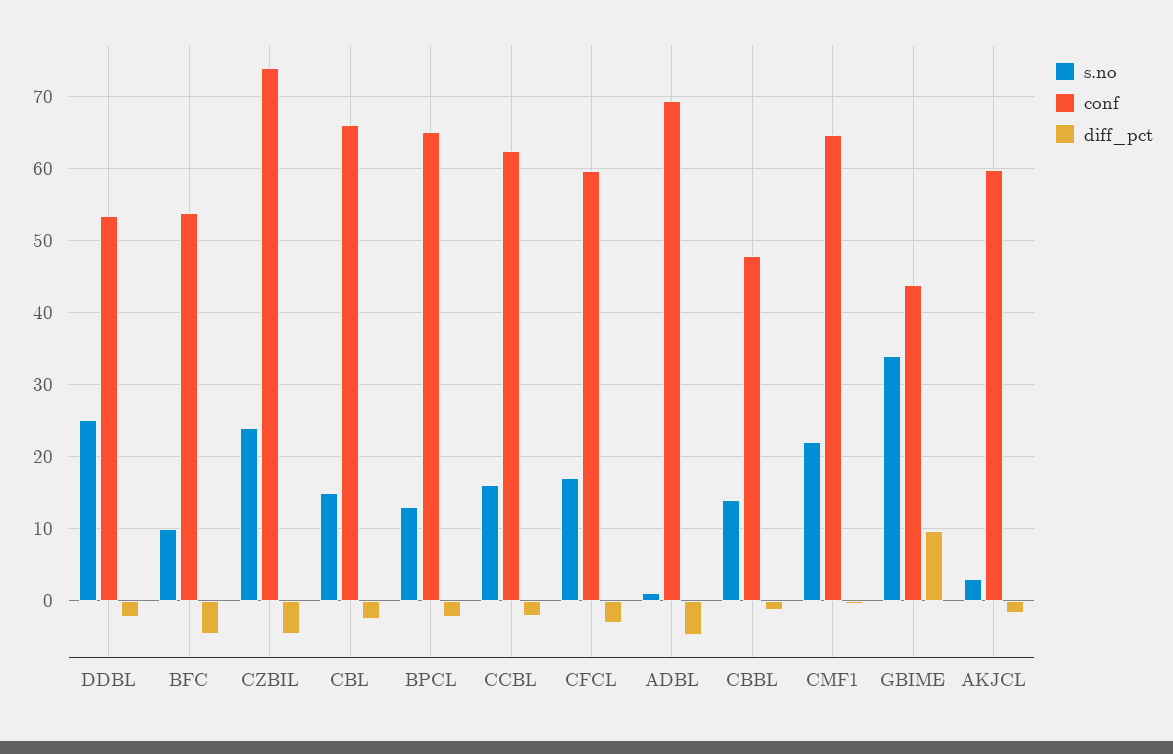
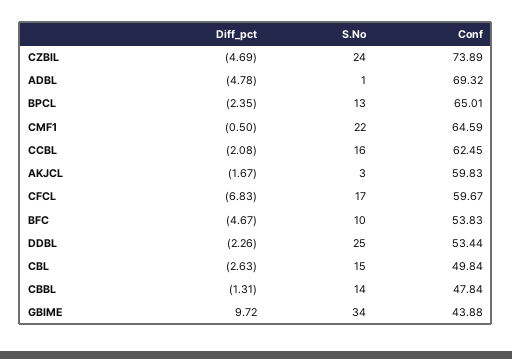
  {
    "s.no": {
      "DDBL": 25,
      "BFC": 10,
      "CZBIL": 24,
      "CBL": 15,
      "BPCL": 13,
      "CCBL": 16,
      "CFCL": 17,
      "ADBL": 1,
      "CBBL": 14,
      "CMF1": 22,
      "GBIME": 34,
      "AKJCL": 3
    },
    "conf": {
      "DDBL": 53.44,
      "BFC": 53.83,
      "CZBIL": 73.89,
-     "CBL": 66,
+     "CBL": 49.84,
      "BPCL": 65.01,
      "CCBL": 62.45,
      "CFCL": 59.67,
      "ADBL": 69.32,
      "CBBL": 47.84,
      "CMF1": 64.59,
      "GBIME": 43.88,
      "AKJCL": 59.83
    },
    "diff_pct": {
      "DDBL": -2.26,
      "BFC": -4.67,
      "CZBIL": -4.69,
      "CBL": -2.63,
      "BPCL": -2.35,
      "CCBL": -2.08,
-     "CFCL": -3,
+     "CFCL": -6.83,
      "ADBL": -4.78,
      "CBBL": -1.31,
      "CMF1": -0.5,
      "GBIME": 9.72,
      "AKJCL": -1.67
    }
  }

